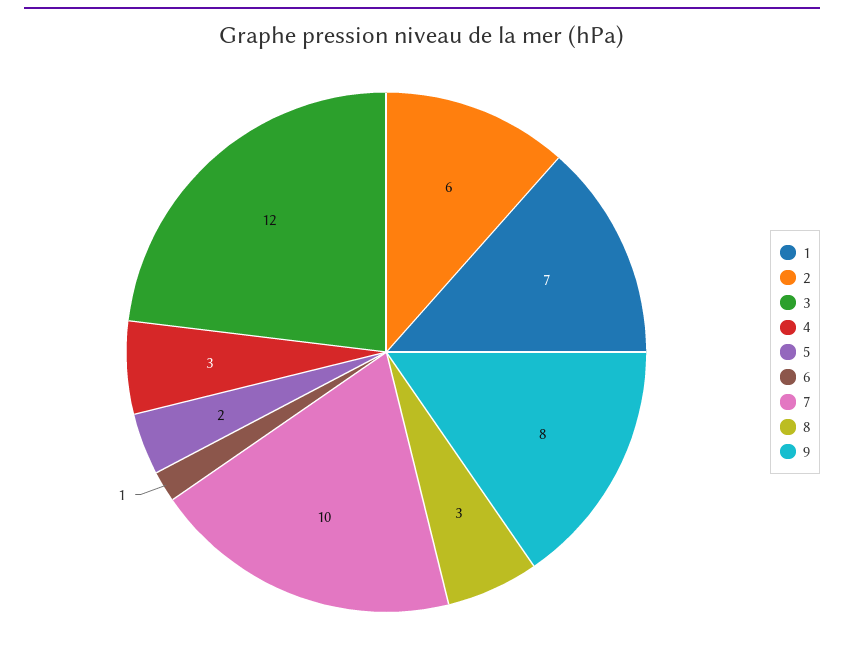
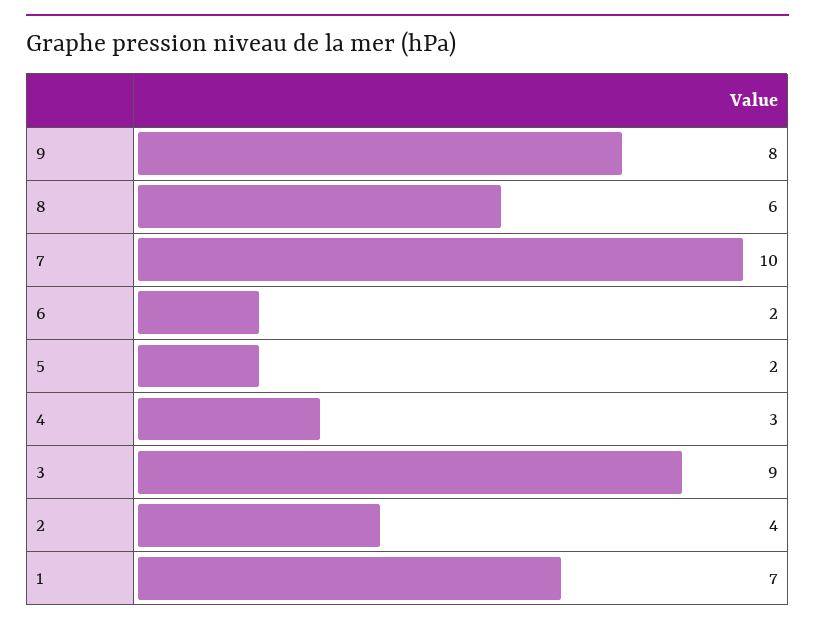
  {
    "1": 7,
-   "2": 6,
+   "2": 4,
-   "3": 12,
+   "3": 9,
    "4": 3,
    "5": 2,
-   "6": 1,
+   "6": 2,
    "7": 10,
-   "8": 3,
+   "8": 6,
    "9": 8
  }

